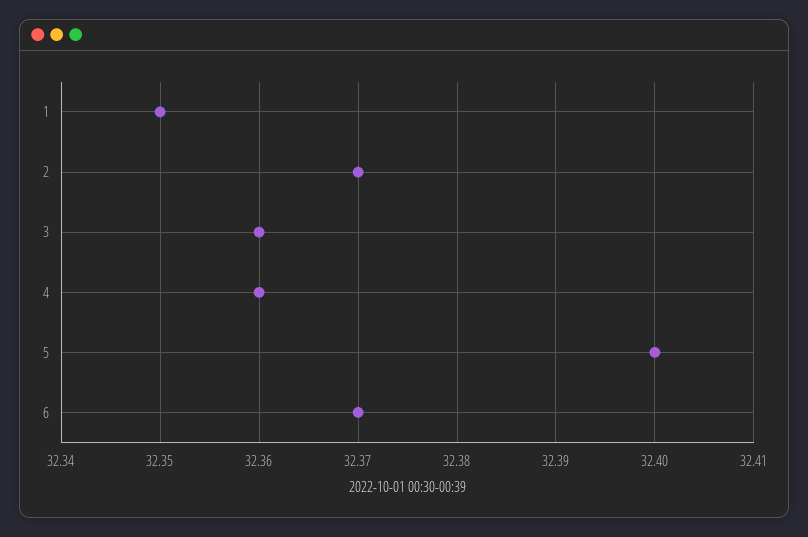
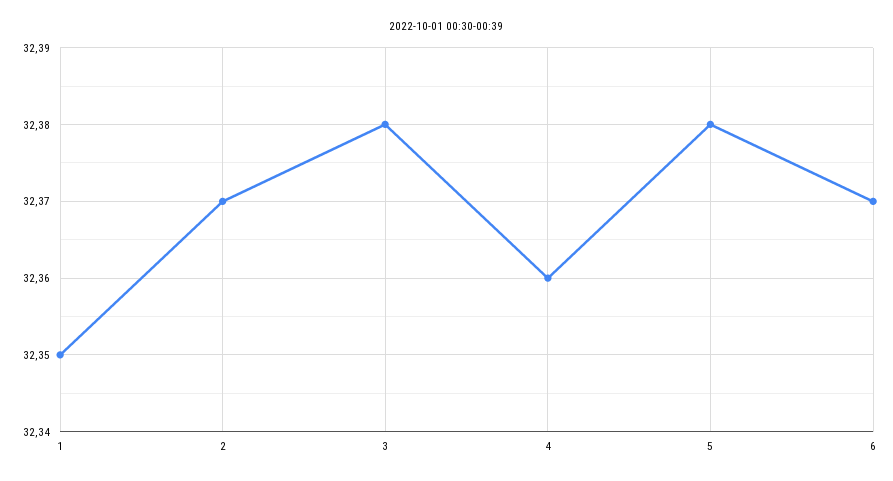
  {
    "1": 32.35,
    "2": 32.37,
-   "3": 32.36,
+   "3": 32.38,
    "4": 32.36,
-   "5": 32.4,
+   "5": 32.38,
    "6": 32.37
  }

